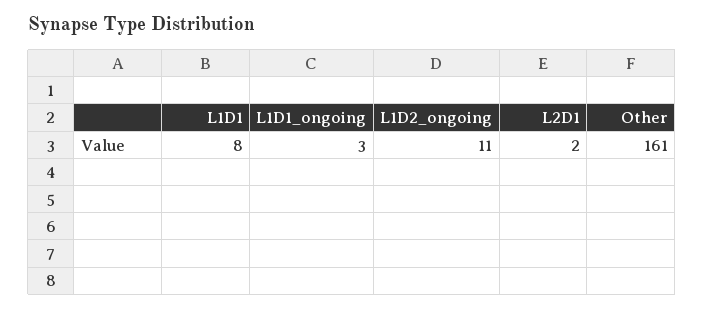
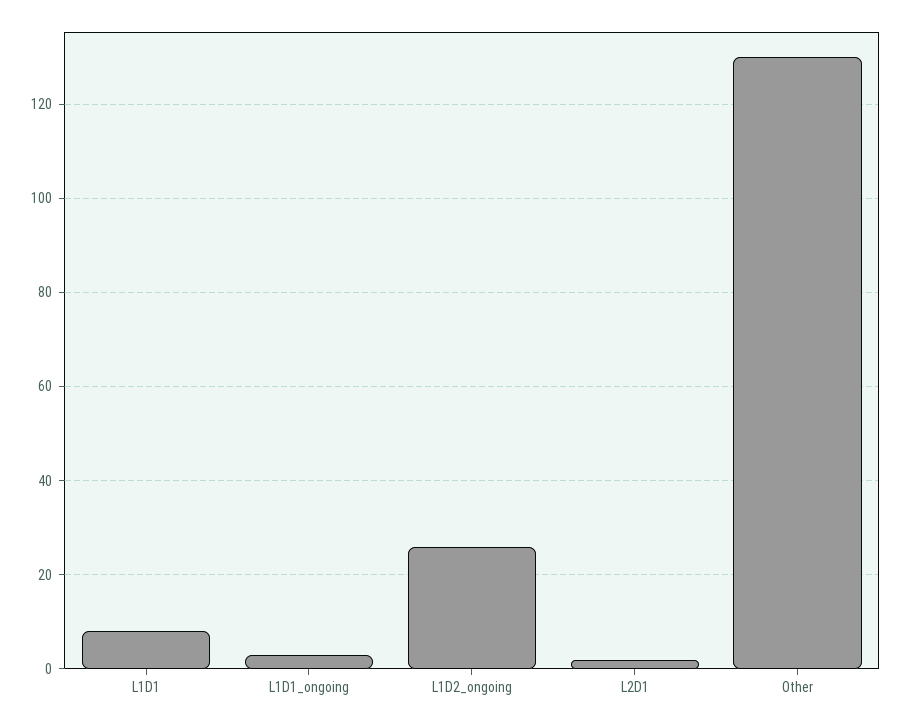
  {
    "L1D1": 8,
    "L1D1_ongoing": 3,
-   "L1D2_ongoing": 11,
+   "L1D2_ongoing": 25,
    "L2D1": 2,
-   "Other": 161
+   "Other": 130
  }

